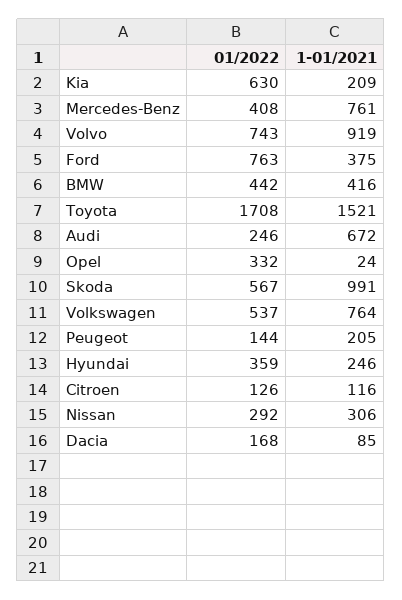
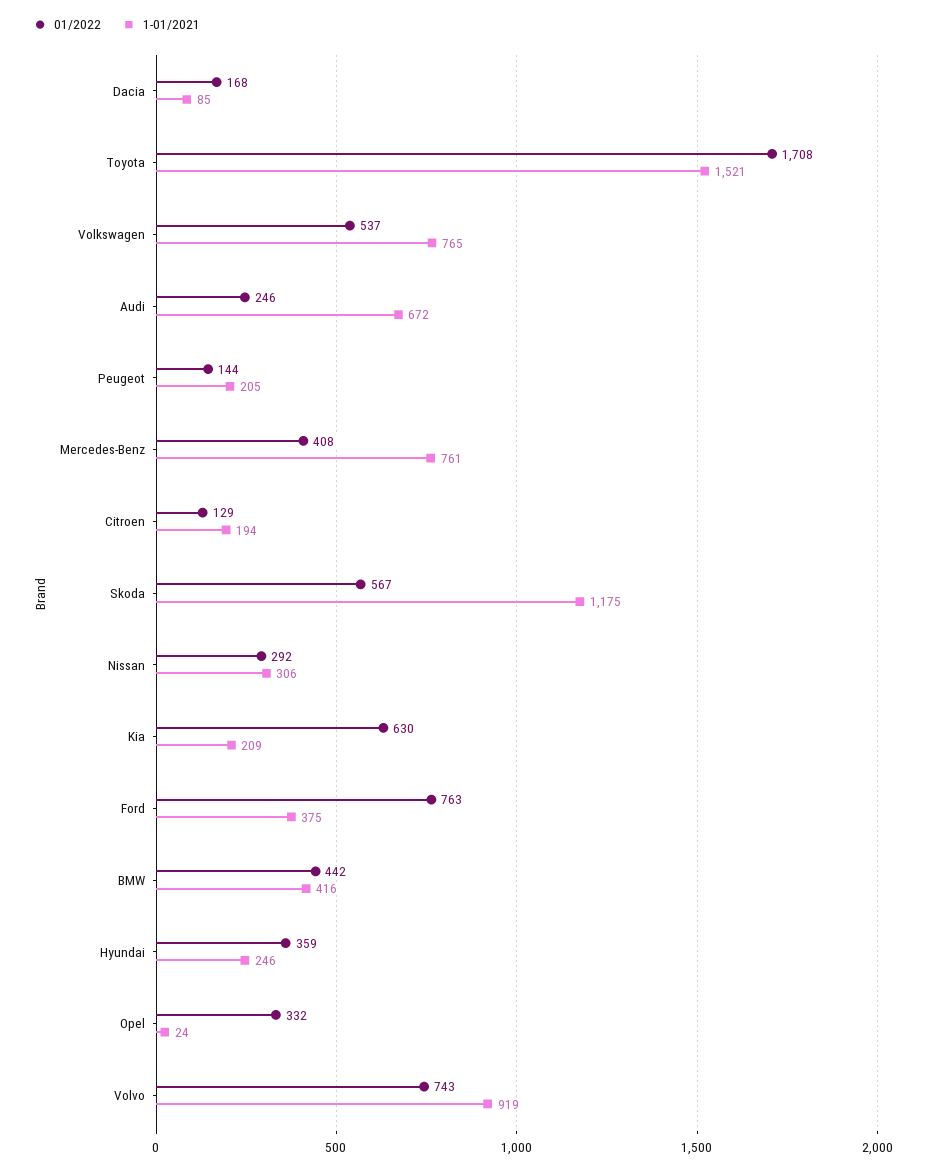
  {
    "01/2022": {
      "Kia": 630,
      "Mercedes-Benz": 408,
      "Volvo": 743,
      "Ford": 763,
      "BMW": 442,
      "Toyota": 1708,
      "Audi": 246,
      "Opel": 332,
      "Skoda": 567,
      "Volkswagen": 537,
      "Peugeot": 144,
      "Hyundai": 359,
-     "Citroen": 126,
+     "Citroen": 129,
      "Nissan": 292,
      "Dacia": 168
    },
    "1-01/2021": {
      "Kia": 209,
      "Mercedes-Benz": 761,
      "Volvo": 919,
      "Ford": 375,
      "BMW": 416,
      "Toyota": 1521,
      "Audi": 672,
      "Opel": 24,
-     "Skoda": 991,
+     "Skoda": 1175,
-     "Volkswagen": 764,
+     "Volkswagen": 765,
      "Peugeot": 205,
      "Hyundai": 246,
-     "Citroen": 116,
+     "Citroen": 194,
      "Nissan": 306,
      "Dacia": 85
    }
  }

